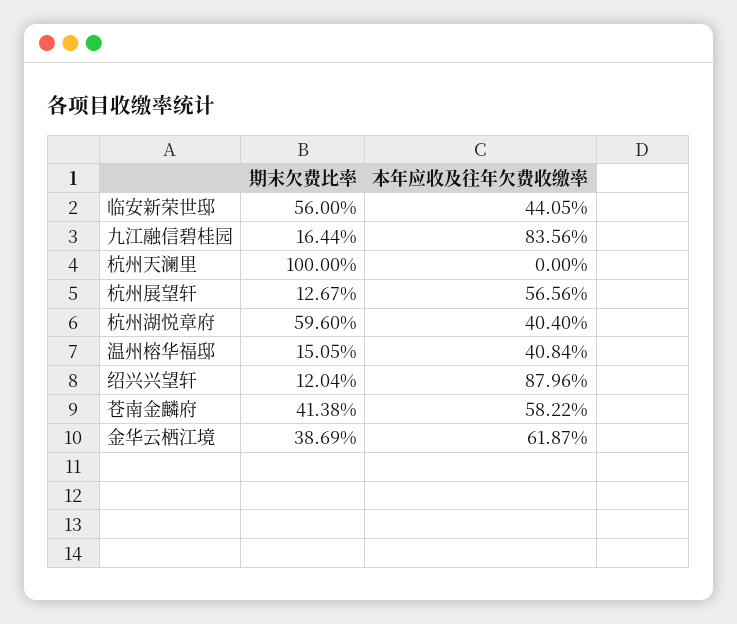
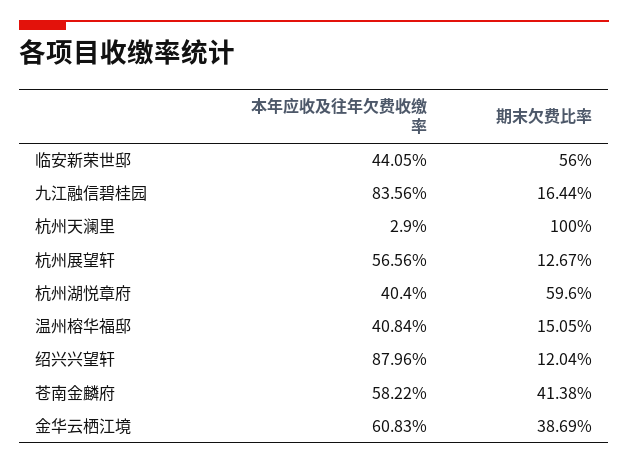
  {
    "期末欠费比率": {
      "临安新荣世邸": 56,
      "九江融信碧桂园": 16.44,
      "杭州天澜里": 100,
      "杭州展望轩": 12.67,
      "杭州湖悦章府": 59.6,
      "温州榕华福邸": 15.05,
      "绍兴兴望轩": 12.04,
      "苍南金麟府": 41.38,
      "金华云栖江境": 38.69
    },
    "本年应收及往年欠费收缴率": {
      "临安新荣世邸": 44.05,
      "九江融信碧桂园": 83.56,
-     "杭州天澜里": 0,
+     "杭州天澜里": 2.9,
      "杭州展望轩": 56.56,
      "杭州湖悦章府": 40.4,
      "温州榕华福邸": 40.84,
      "绍兴兴望轩": 87.96,
      "苍南金麟府": 58.22,
-     "金华云栖江境": 61.87
+     "金华云栖江境": 60.83
    }
  }

